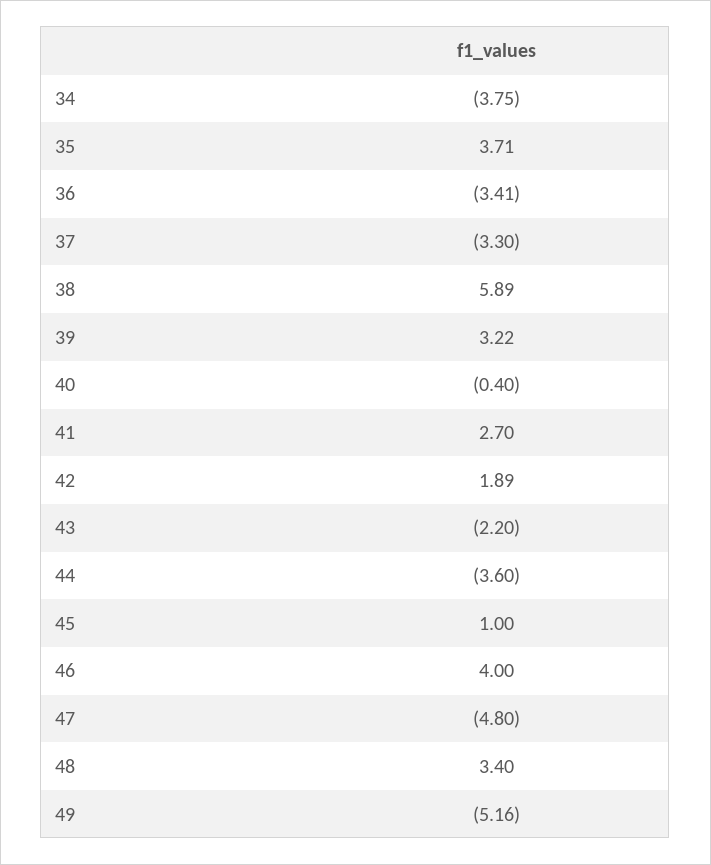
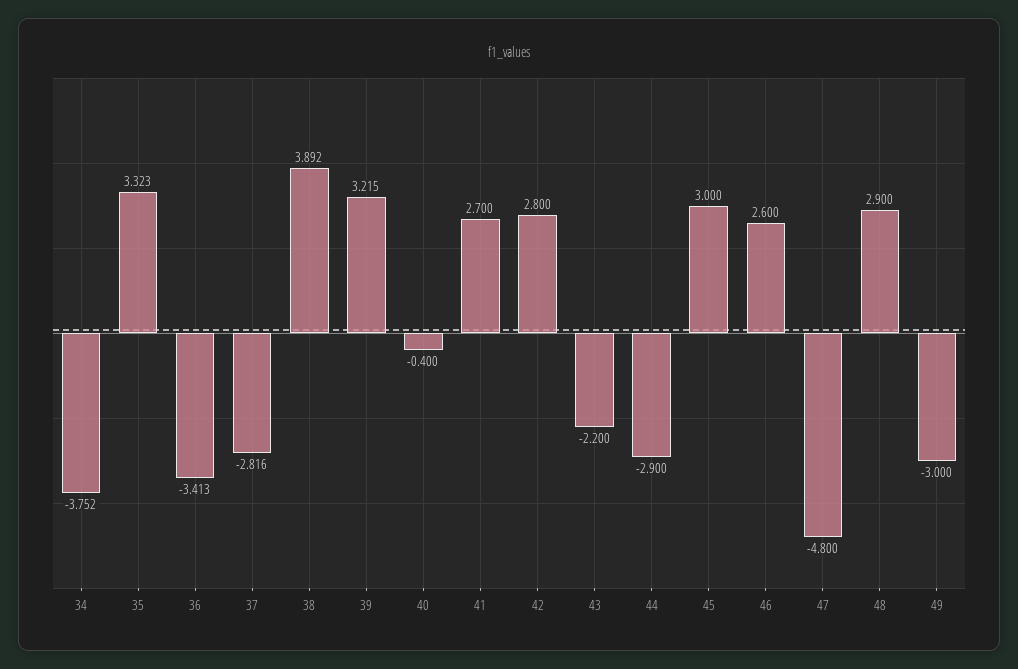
  {
    "34": -3.752,
-   "35": 3.71,
+   "35": 3.323,
    "36": -3.413,
-   "37": -3.3,
+   "37": -2.816,
-   "38": 5.89,
+   "38": 3.892,
    "39": 3.215,
    "40": -0.4,
    "41": 2.7,
-   "42": 1.89,
+   "42": 2.8,
    "43": -2.2,
-   "44": -3.6,
+   "44": -2.9,
-   "45": 1,
+   "45": 3,
-   "46": 4,
+   "46": 2.6,
    "47": -4.8,
-   "48": 3.4,
+   "48": 2.9,
-   "49": -5.16
+   "49": -3
  }

